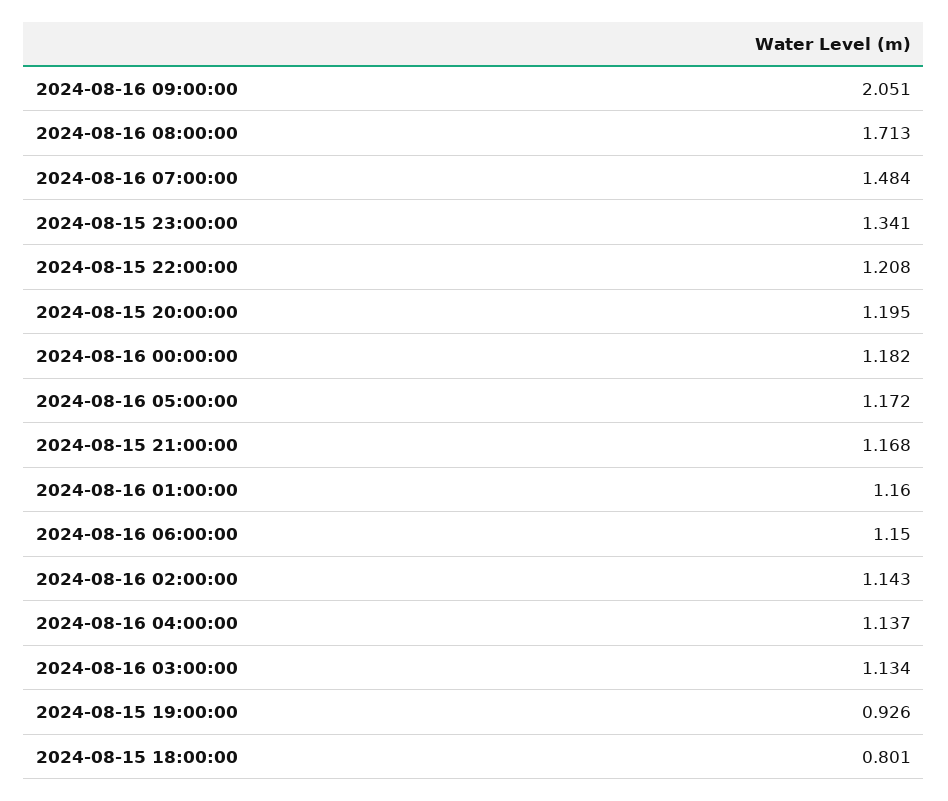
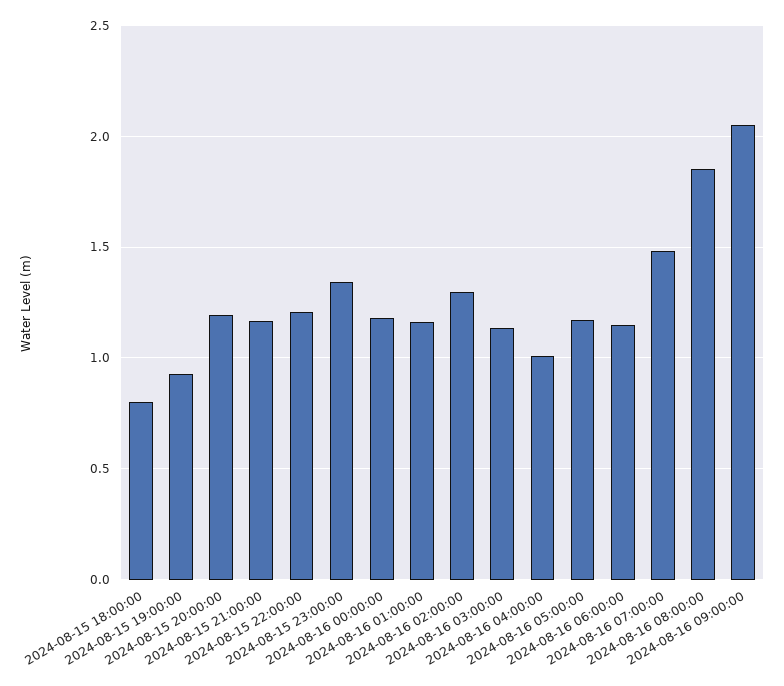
  {
    "2024-08-16 09:00:00": 2.051,
-   "2024-08-16 08:00:00": 1.713,
+   "2024-08-16 08:00:00": 1.85,
    "2024-08-16 07:00:00": 1.484,
    "2024-08-15 23:00:00": 1.341,
    "2024-08-15 22:00:00": 1.208,
    "2024-08-15 20:00:00": 1.195,
    "2024-08-16 00:00:00": 1.182,
    "2024-08-16 05:00:00": 1.172,
    "2024-08-15 21:00:00": 1.168,
    "2024-08-16 01:00:00": 1.16,
    "2024-08-16 06:00:00": 1.15,
-   "2024-08-16 02:00:00": 1.143,
+   "2024-08-16 02:00:00": 1.3,
-   "2024-08-16 04:00:00": 1.137,
+   "2024-08-16 04:00:00": 1,
    "2024-08-16 03:00:00": 1.134,
    "2024-08-15 19:00:00": 0.926,
    "2024-08-15 18:00:00": 0.801
  }

